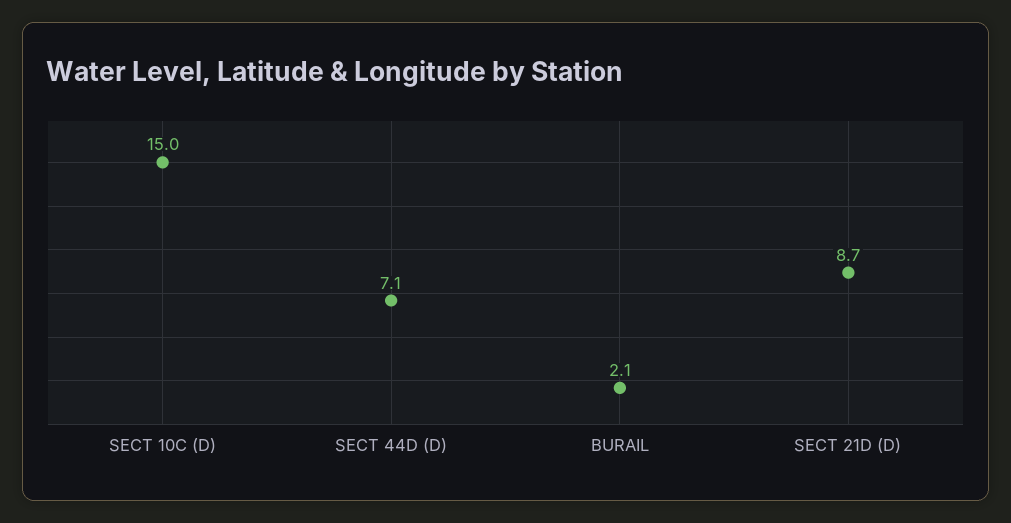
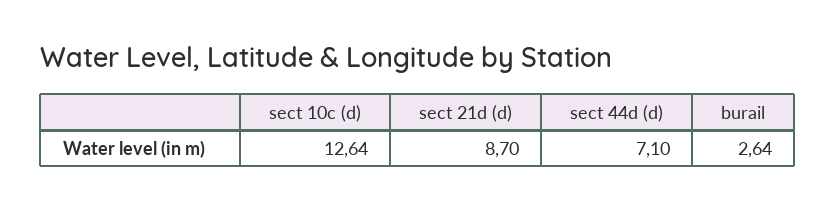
  {
-   "SECT 10C (D)": 15,
+   "SECT 10C (D)": 12.64,
    "SECT 44D (D)": 7.1,
-   "BURAIL": 2.1,
+   "BURAIL": 2.64,
    "SECT 21D (D)": 8.7
  }

